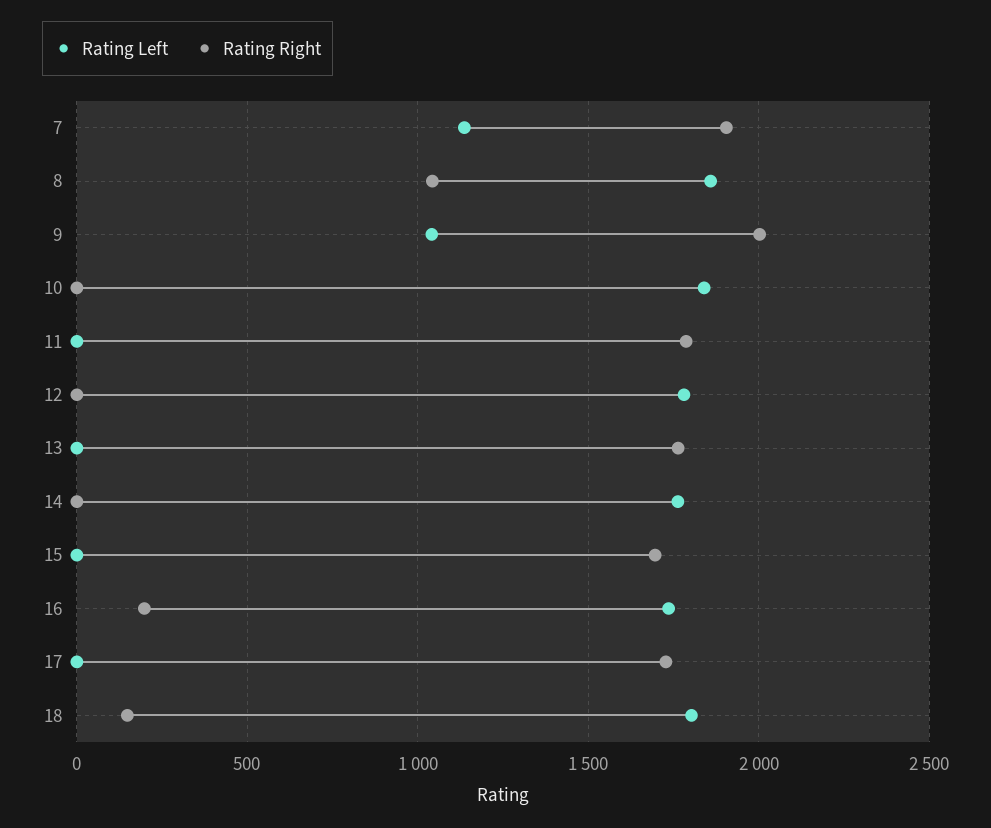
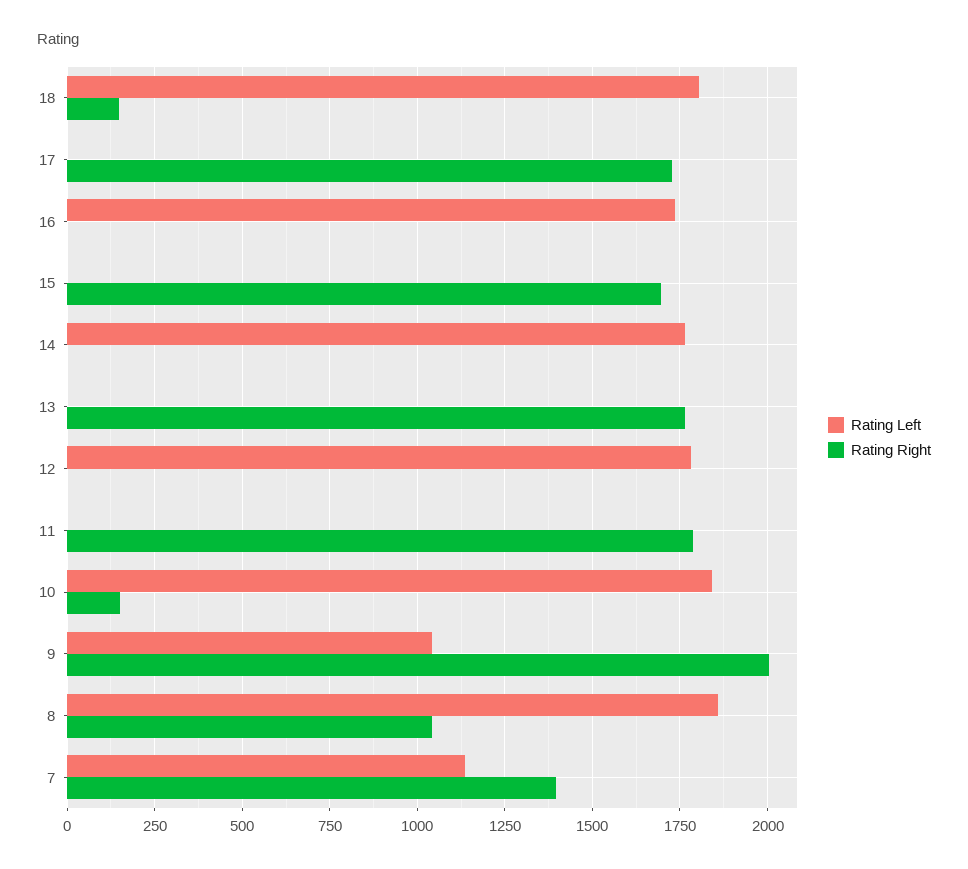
  {
    "Rating Left": {
      "7": 1125,
      "8": 1850,
      "9": 1050,
      "10": 1850,
      "11": 0,
      "12": 1775,
      "13": 0,
      "14": 1775,
      "15": 0,
      "16": 1725,
      "17": 0,
      "18": 1800
    },
    "Rating Right": {
-     "7": 1900,
+     "7": 1400,
      "8": 1050,
      "9": 2000,
-     "10": 0,
+     "10": 150,
      "11": 1775,
      "12": 0,
      "13": 1775,
      "14": 0,
      "15": 1700,
-     "16": 200,
+     "16": 0,
      "17": 1725,
      "18": 150
    }
  }

